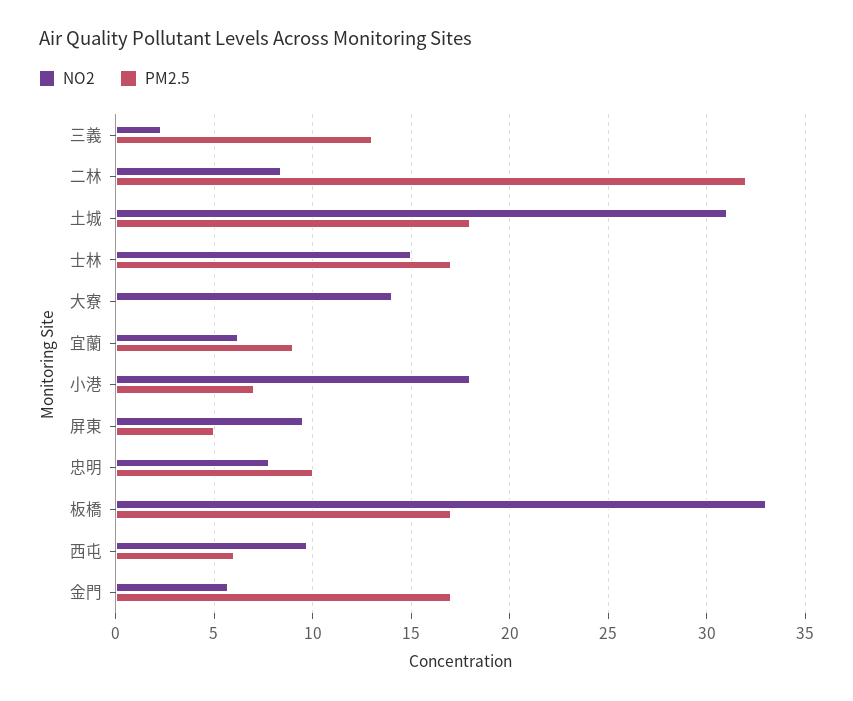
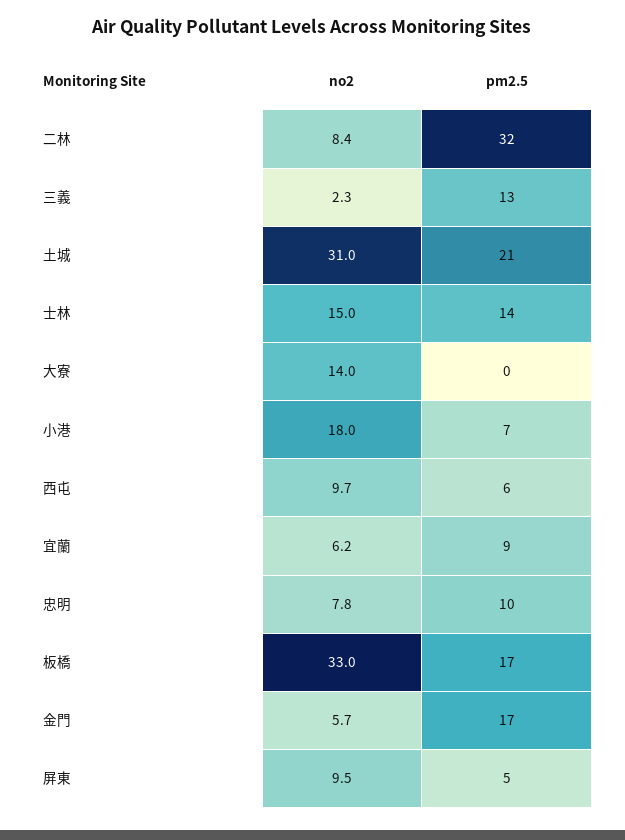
  {
    "NO2": {
      "三義": 2.3,
      "二林": 8.4,
      "土城": 31,
      "士林": 15,
      "大寮": 14,
      "宜蘭": 6.2,
      "小港": 18,
      "屏東": 9.5,
      "忠明": 7.8,
      "板橋": 33,
      "西屯": 9.7,
      "金門": 5.7
    },
    "PM2.5": {
      "三義": 13,
      "二林": 32,
-     "土城": 18,
+     "土城": 21,
-     "士林": 17,
+     "士林": 14,
      "大寮": 0,
      "宜蘭": 9,
      "小港": 7,
      "屏東": 5,
      "忠明": 10,
      "板橋": 17,
      "西屯": 6,
      "金門": 17
    }
  }

